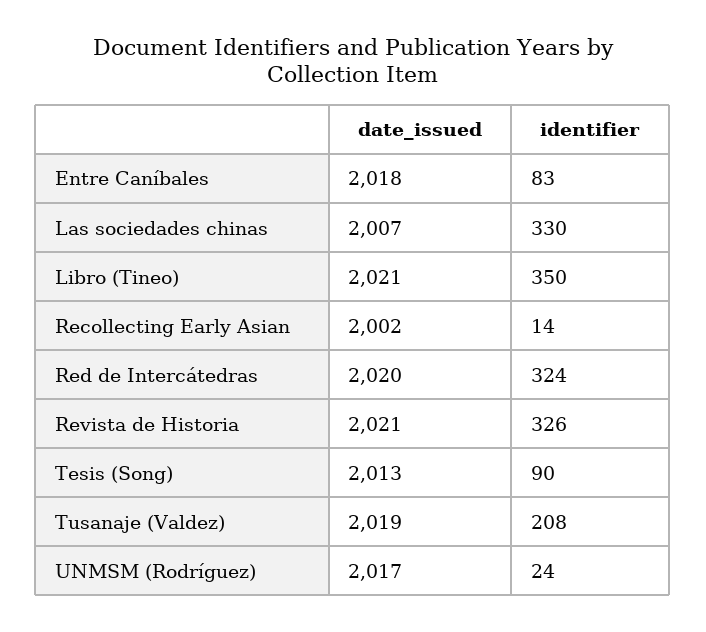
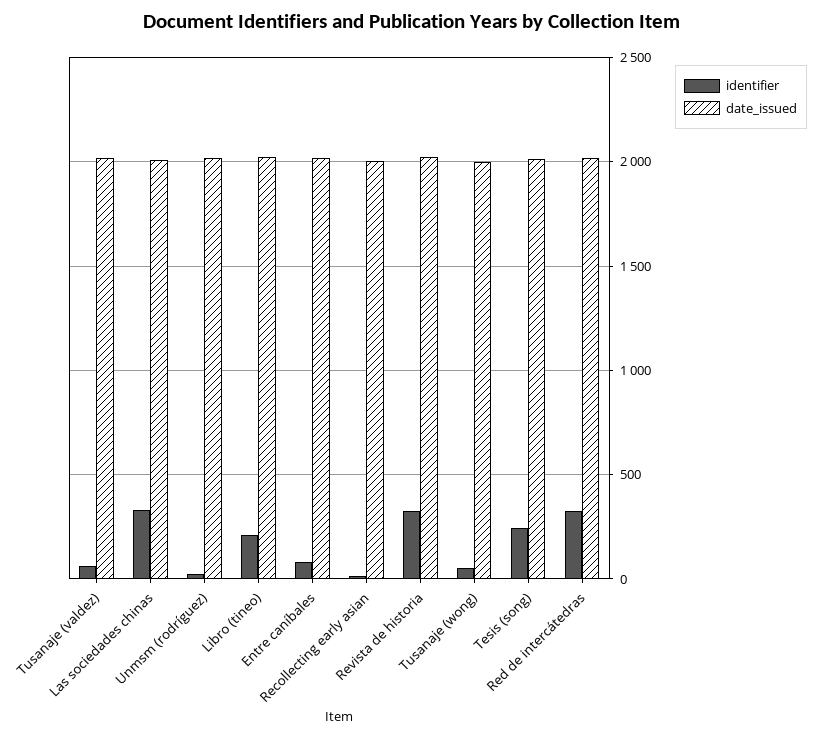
  {
    "date_issued": {
      "Entre Caníbales": 2018,
      "Las sociedades chinas": 2007,
      "Libro (Tineo)": 2021,
      "Recollecting Early Asian": 2002,
      "Red de Intercátedras": 2020,
      "Revista de Historia": 2021,
      "Tesis (Song)": 2013,
      "Tusanaje (Valdez)": 2019,
-     "UNMSM (Rodríguez)": 2017
+     "UNMSM (Rodríguez)": 2017,
+     "Tusanaje (wong)": 2000
    },
    "identifier": {
      "Entre Caníbales": 83,
      "Las sociedades chinas": 330,
-     "Libro (Tineo)": 350,
+     "Libro (Tineo)": 200,
      "Recollecting Early Asian": 14,
      "Red de Intercátedras": 324,
      "Revista de Historia": 326,
-     "Tesis (Song)": 90,
+     "Tesis (Song)": 250,
-     "Tusanaje (Valdez)": 208,
+     "Tusanaje (Valdez)": 50,
-     "UNMSM (Rodríguez)": 24
+     "UNMSM (Rodríguez)": 24,
+     "Tusanaje (wong)": 50
    }
  }

